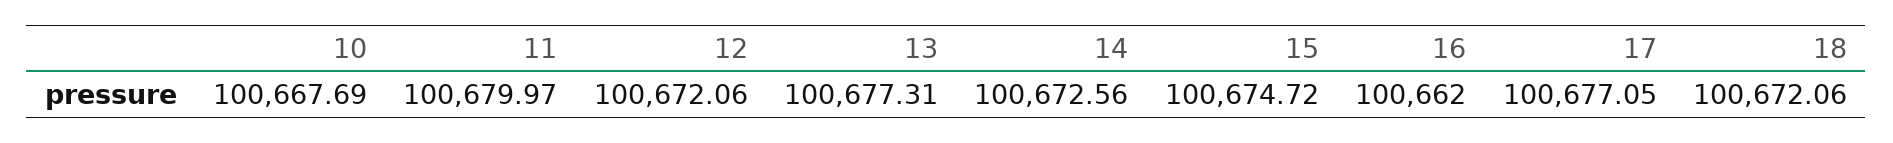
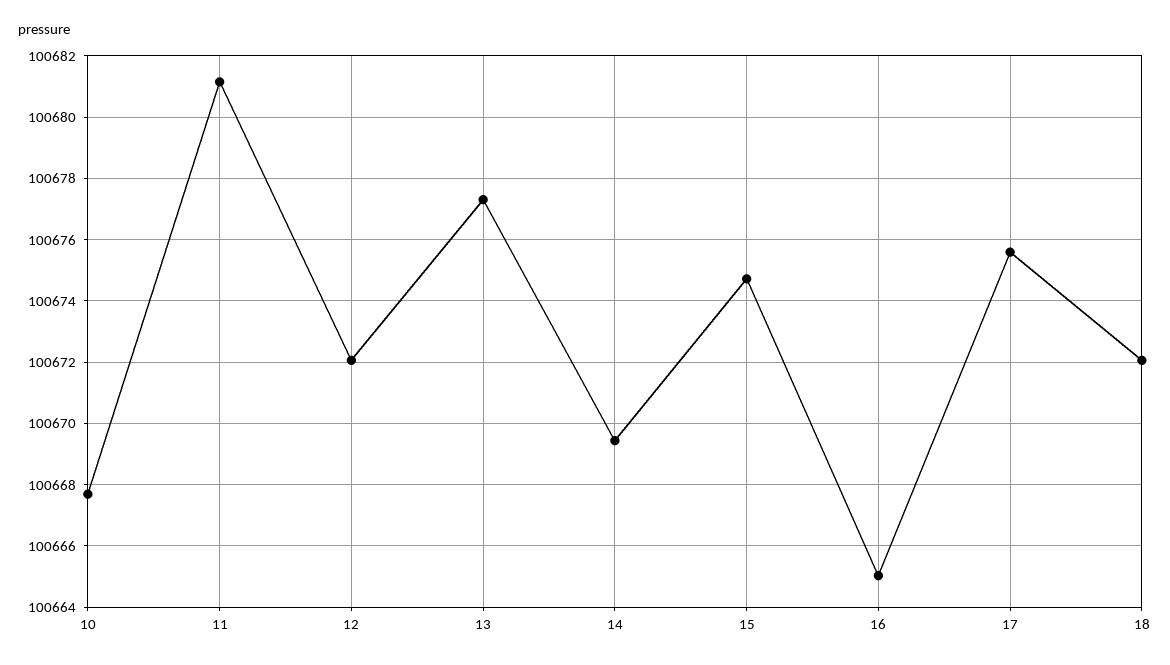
  {
    "10": 100667.69,
-   "11": 100679.97,
+   "11": 100681.2,
    "12": 100672.06,
    "13": 100677.31,
-   "14": 100672.56,
+   "14": 100669.4,
    "15": 100674.72,
-   "16": 100662,
+   "16": 100665,
-   "17": 100677.05,
+   "17": 100675.6,
    "18": 100672.06
  }

